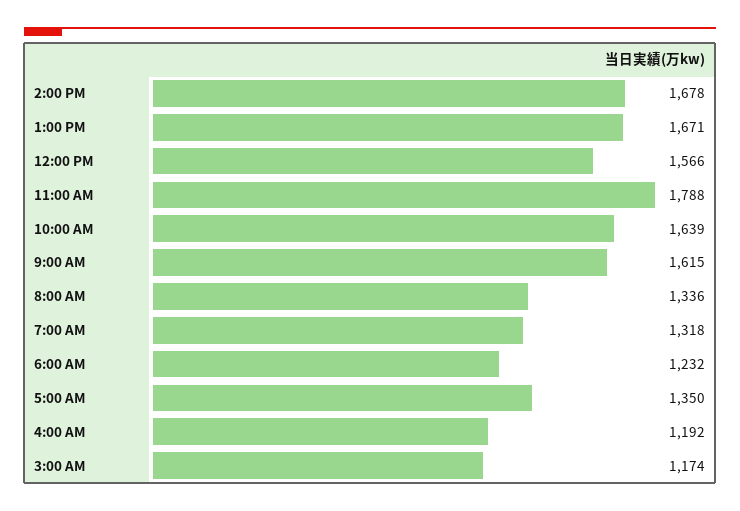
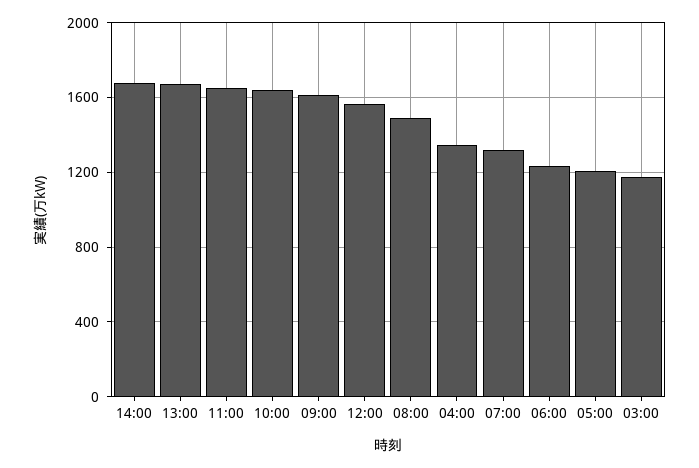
  {
    "2:00 PM": 1678,
    "1:00 PM": 1671,
    "12:00 PM": 1566,
-   "11:00 AM": 1788,
+   "11:00 AM": 1650,
    "10:00 AM": 1639,
    "9:00 AM": 1615,
-   "8:00 AM": 1336,
+   "8:00 AM": 1500,
    "7:00 AM": 1318,
    "6:00 AM": 1232,
-   "5:00 AM": 1350,
+   "5:00 AM": 1200,
-   "4:00 AM": 1192,
+   "4:00 AM": 1350,
    "3:00 AM": 1174
  }

